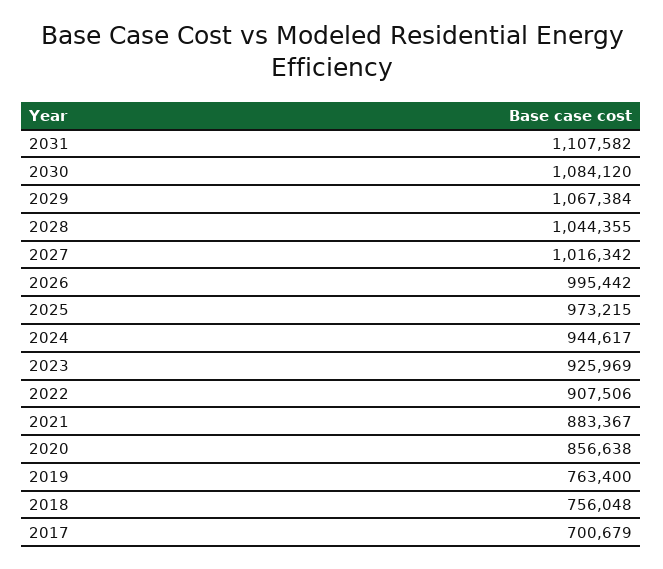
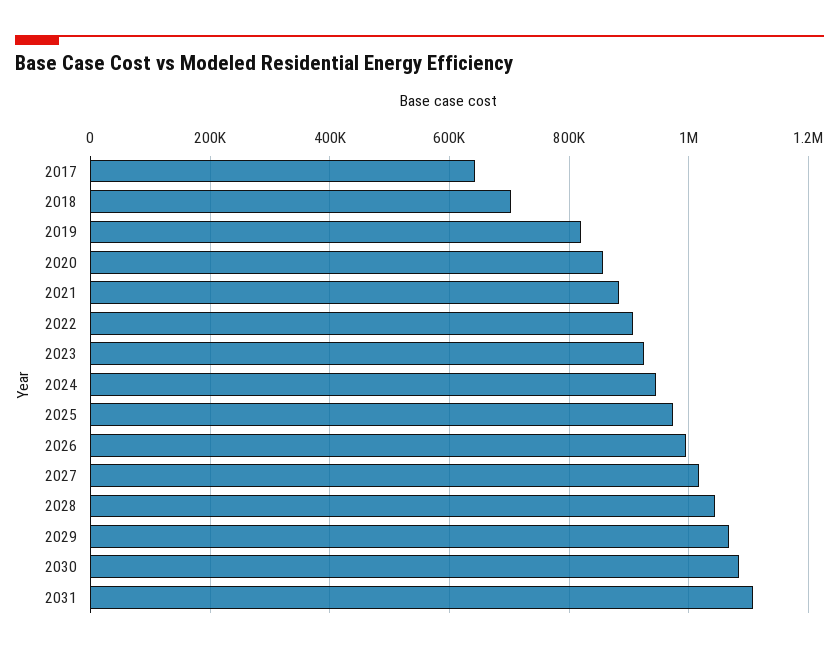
  {
    "2031": 1107582,
    "2030": 1084120,
    "2029": 1067384,
    "2028": 1044355,
    "2027": 1016342,
    "2026": 995442,
    "2025": 973215,
    "2024": 944617,
    "2023": 925969,
    "2022": 907506,
    "2021": 883367,
    "2020": 856638,
-   "2019": 763400,
+   "2019": 820000,
-   "2018": 756048,
+   "2018": 700000,
-   "2017": 700679
+   "2017": 640000
  }

